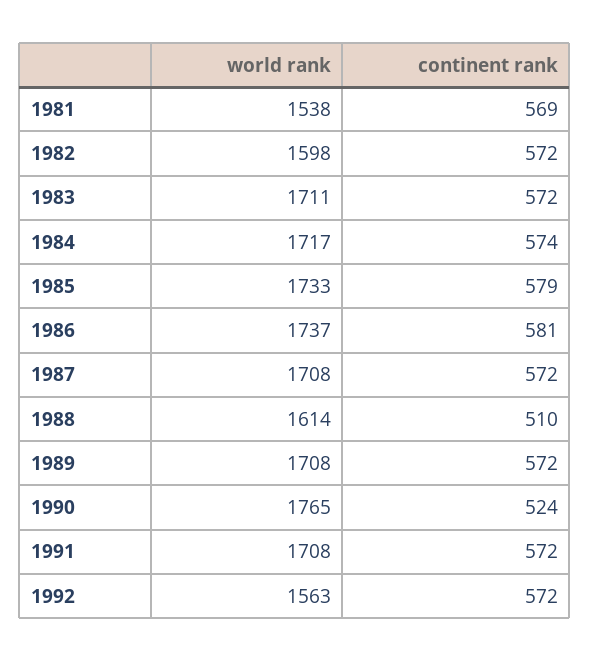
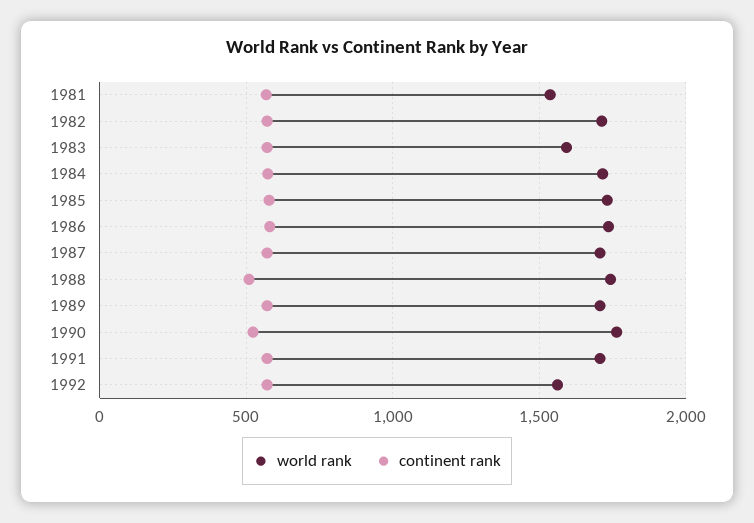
  {
    "world rank": {
      "1981": 1538,
-     "1982": 1598,
+     "1982": 1700,
-     "1983": 1711,
+     "1983": 1600,
      "1984": 1717,
      "1985": 1733,
      "1986": 1737,
      "1987": 1708,
-     "1988": 1614,
+     "1988": 1750,
      "1989": 1708,
      "1990": 1765,
      "1991": 1708,
      "1992": 1563
    },
    "continent rank": {
      "1981": 569,
      "1982": 572,
      "1983": 572,
      "1984": 574,
      "1985": 579,
      "1986": 581,
      "1987": 572,
      "1988": 510,
      "1989": 572,
      "1990": 524,
      "1991": 572,
      "1992": 572
    }
  }

